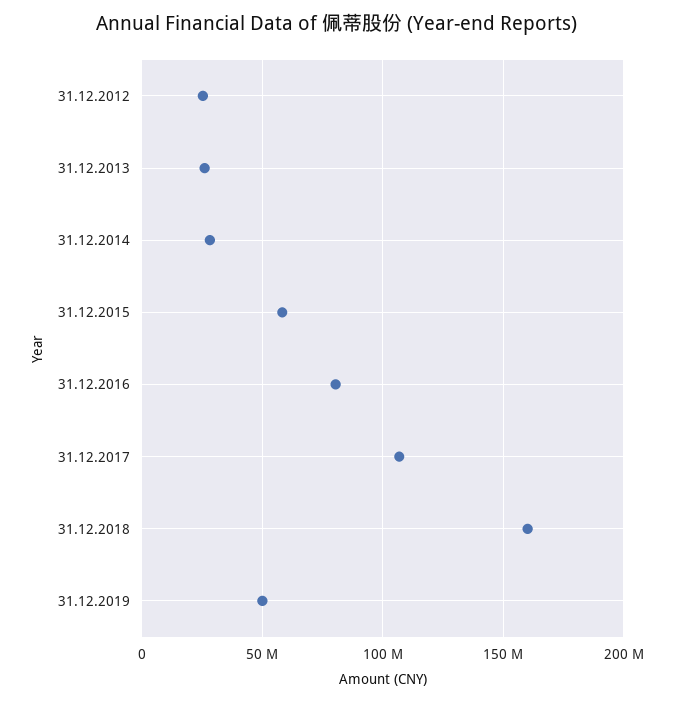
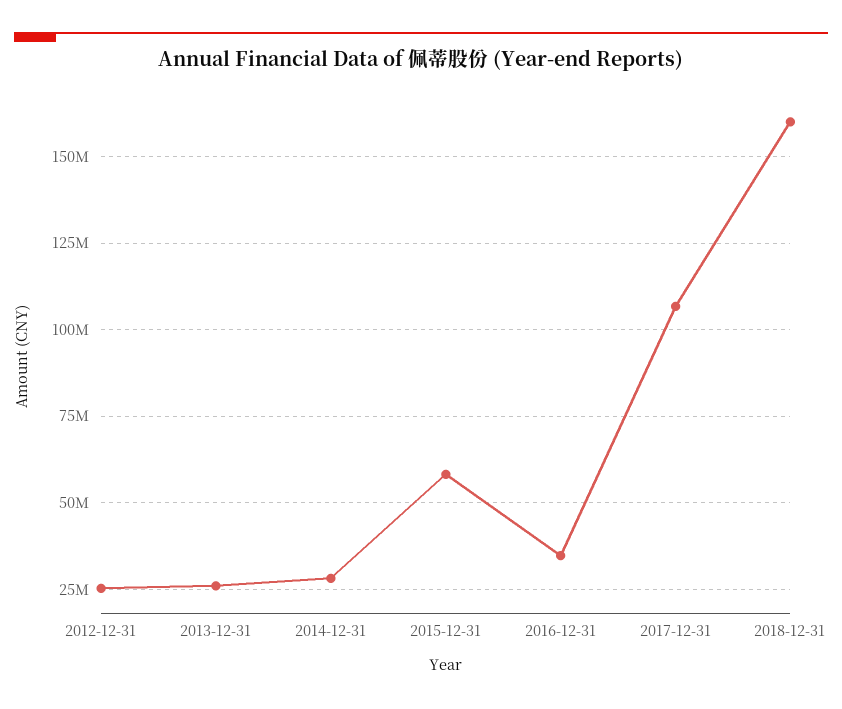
  {
    "31.12.2012": 25000000,
    "31.12.2013": 25000000,
    "31.12.2014": 27500000,
    "31.12.2015": 57500000,
-   "31.12.2016": 80000000,
+   "31.12.2016": 35000000,
    "31.12.2017": 107500000,
-   "31.12.2018": 160000000,
+   "31.12.2018": 160000000
-   "31.12.2019": 50000000
  }

